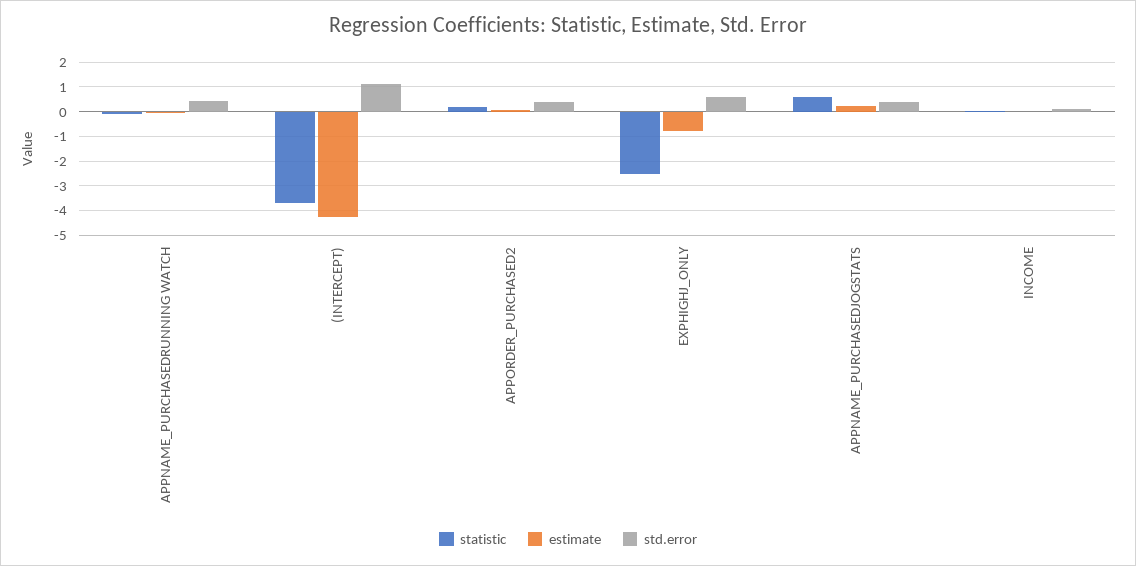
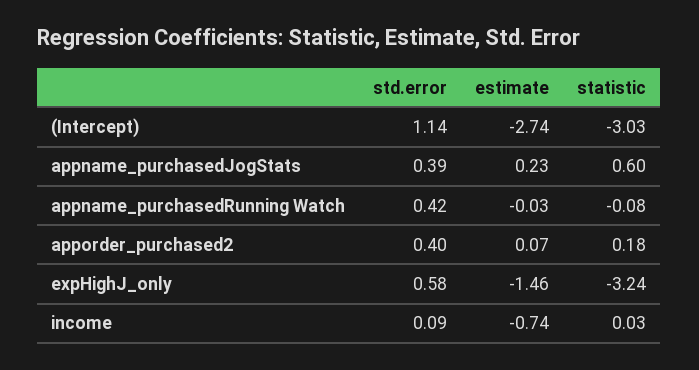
  {
    "statistic": {
      "APPNAME_PURCHASEDRUNNING WATCH": -0.08,
-     "(INTERCEPT)": -3.75,
+     "(INTERCEPT)": -3.03,
      "APPORDER_PURCHASED2": 0.18,
-     "EXPHIGHJ_ONLY": -2.5,
+     "EXPHIGHJ_ONLY": -3.24,
      "APPNAME_PURCHASEDJOGSTATS": 0.6,
      "INCOME": 0.03
    },
    "estimate": {
      "APPNAME_PURCHASEDRUNNING WATCH": -0.03,
-     "(INTERCEPT)": -4.25,
+     "(INTERCEPT)": -2.74,
      "APPORDER_PURCHASED2": 0.07,
-     "EXPHIGHJ_ONLY": -0.75,
+     "EXPHIGHJ_ONLY": -1.46,
      "APPNAME_PURCHASEDJOGSTATS": 0.23,
-     "INCOME": 0
+     "INCOME": -0.74
    },
    "std.error": {
      "APPNAME_PURCHASEDRUNNING WATCH": 0.42,
      "(INTERCEPT)": 1.14,
      "APPORDER_PURCHASED2": 0.4,
      "EXPHIGHJ_ONLY": 0.58,
      "APPNAME_PURCHASEDJOGSTATS": 0.39,
      "INCOME": 0.09
    }
  }

